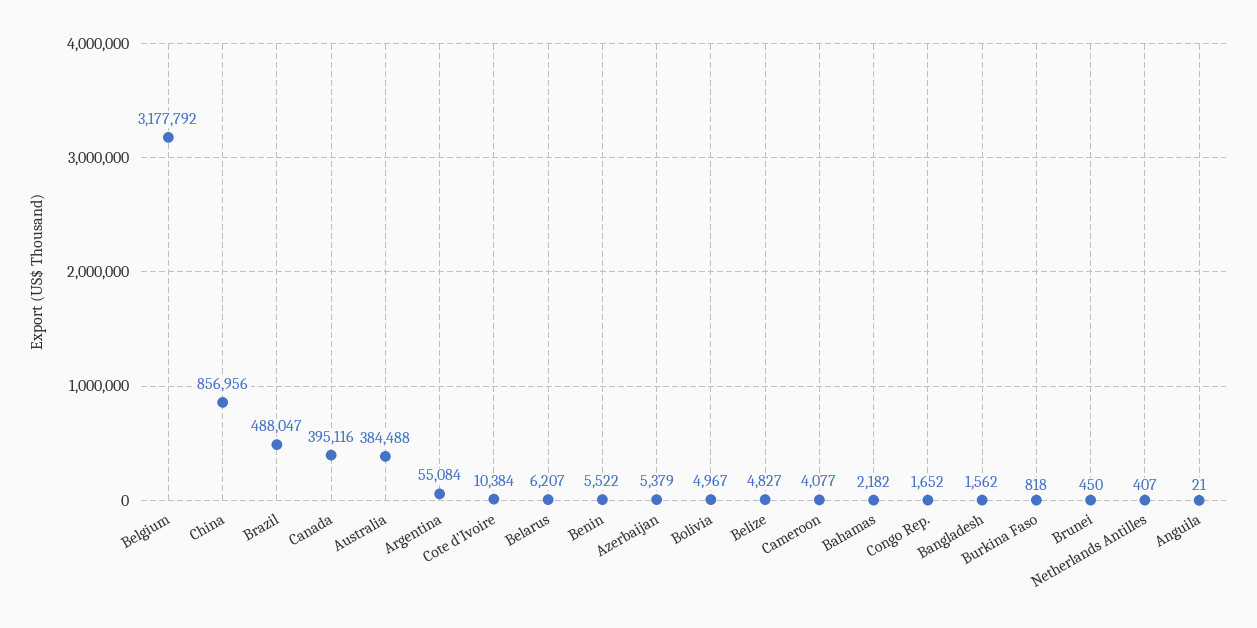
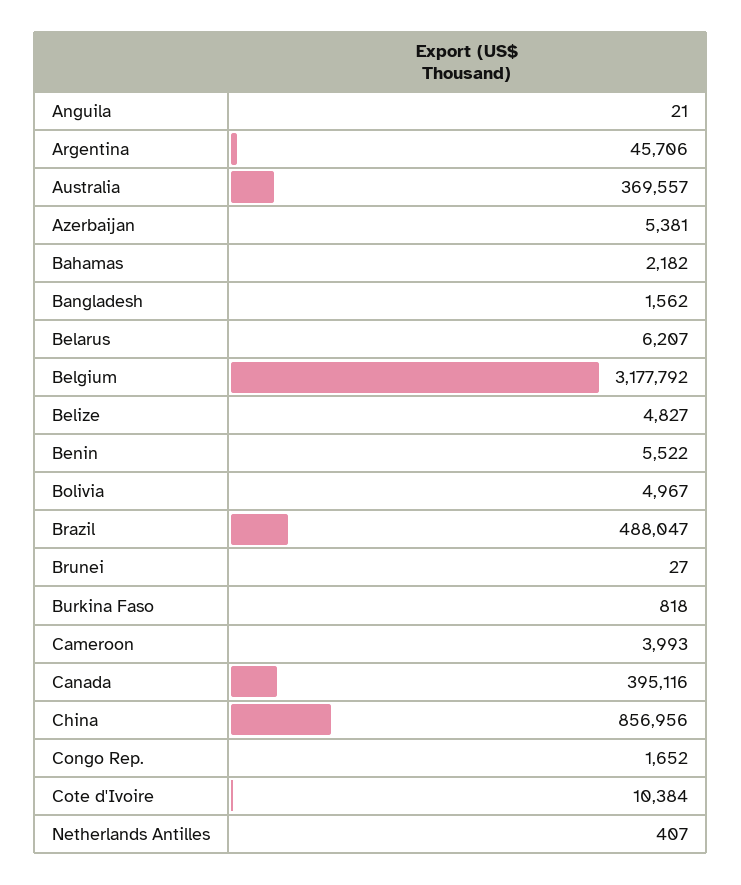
  {
    "Belgium": 3177792,
    "China": 856956,
    "Brazil": 488047,
    "Canada": 395116,
-   "Australia": 384488,
+   "Australia": 369557,
-   "Argentina": 55084,
+   "Argentina": 45706,
    "Cote d'Ivoire": 10384,
    "Belarus": 6207,
    "Benin": 5522,
-   "Azerbaijan": 5379,
+   "Azerbaijan": 5381,
    "Bolivia": 4967,
    "Belize": 4827,
-   "Cameroon": 4077,
+   "Cameroon": 3993,
    "Bahamas": 2182,
    "Congo Rep.": 1652,
    "Bangladesh": 1562,
    "Burkina Faso": 818,
-   "Brunei": 450,
+   "Brunei": 27,
    "Netherlands Antilles": 407,
    "Anguila": 21
  }

